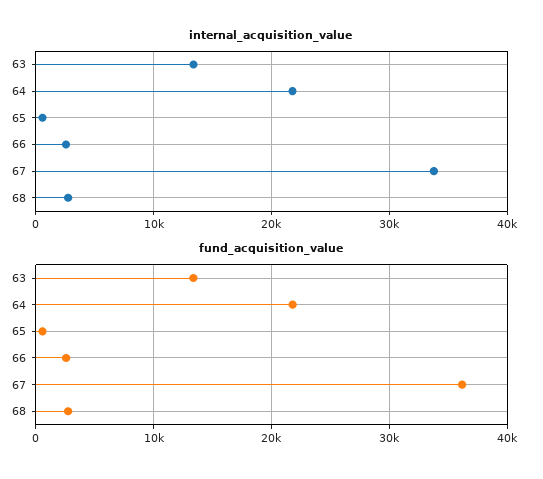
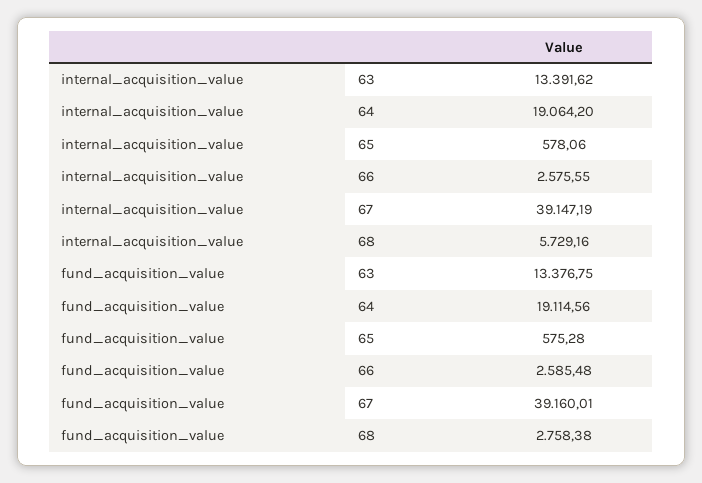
  {
    "internal_acquisition_value": {
      "63": 13391.62,
-     "64": 22000,
+     "64": 19064.2,
      "65": 578.06,
      "66": 2575.55,
-     "67": 34000,
+     "67": 39147.19,
-     "68": 3000
+     "68": 5729.16
    },
    "fund_acquisition_value": {
      "63": 13376.75,
-     "64": 22000,
+     "64": 19114.56,
      "65": 575.28,
      "66": 2585.48,
-     "67": 36000,
+     "67": 39160.01,
      "68": 2758.38
    }
  }

